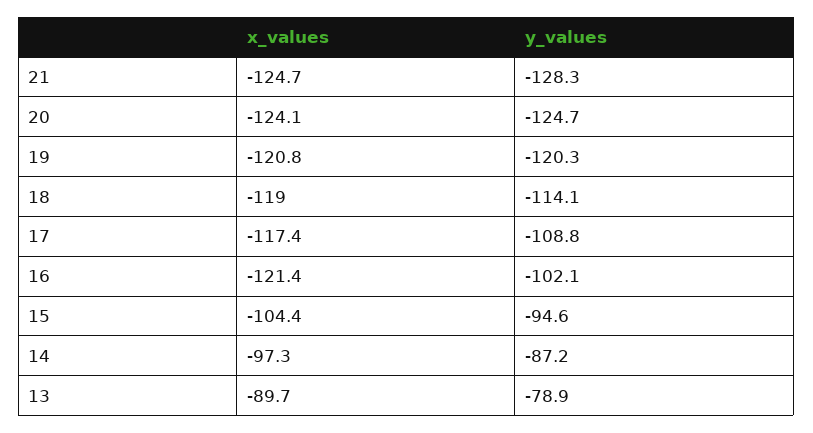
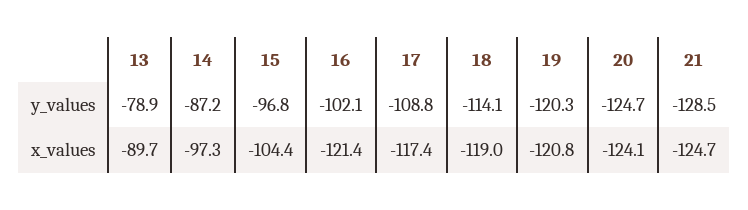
  {
    "x_values": {
      "21": -124.7,
      "20": -124.1,
      "19": -120.8,
      "18": -119,
      "17": -117.4,
      "16": -121.4,
      "15": -104.4,
      "14": -97.3,
      "13": -89.7
    },
    "y_values": {
-     "21": -128.3,
+     "21": -128.5,
      "20": -124.7,
      "19": -120.3,
      "18": -114.1,
      "17": -108.8,
      "16": -102.1,
-     "15": -94.6,
+     "15": -96.8,
      "14": -87.2,
      "13": -78.9
    }
  }

